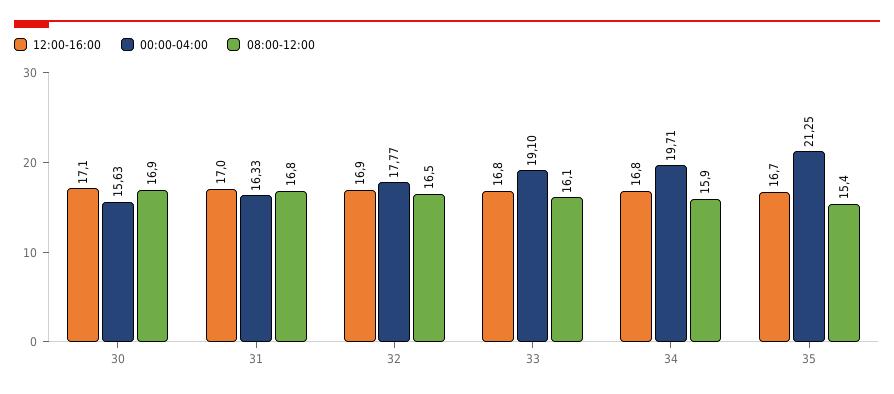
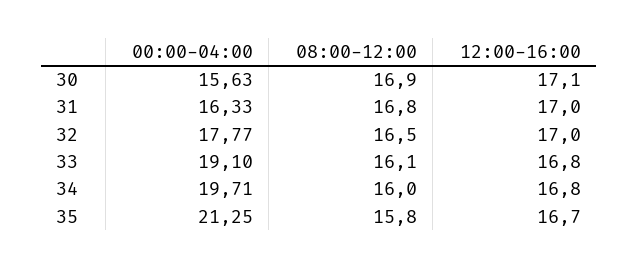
  {
    "12:00-16:00": {
      "30": 17.1,
      "31": 17,
-     "32": 16.9,
+     "32": 17,
      "33": 16.8,
      "34": 16.8,
      "35": 16.7
    },
    "00:00-04:00": {
      "30": 15.63,
      "31": 16.33,
      "32": 17.77,
      "33": 19.1,
      "34": 19.71,
      "35": 21.25
    },
    "08:00-12:00": {
      "30": 16.9,
      "31": 16.8,
      "32": 16.5,
      "33": 16.1,
-     "34": 15.9,
+     "34": 16,
-     "35": 15.4
+     "35": 15.8
    }
  }

